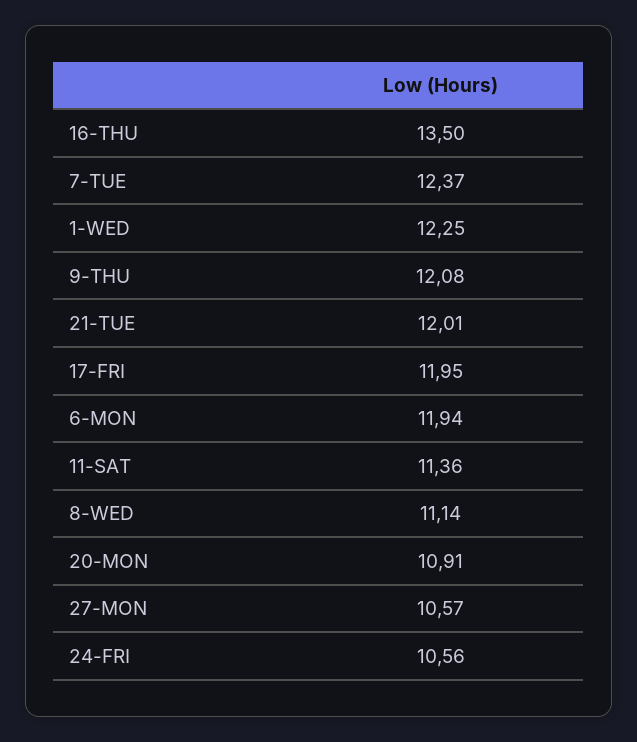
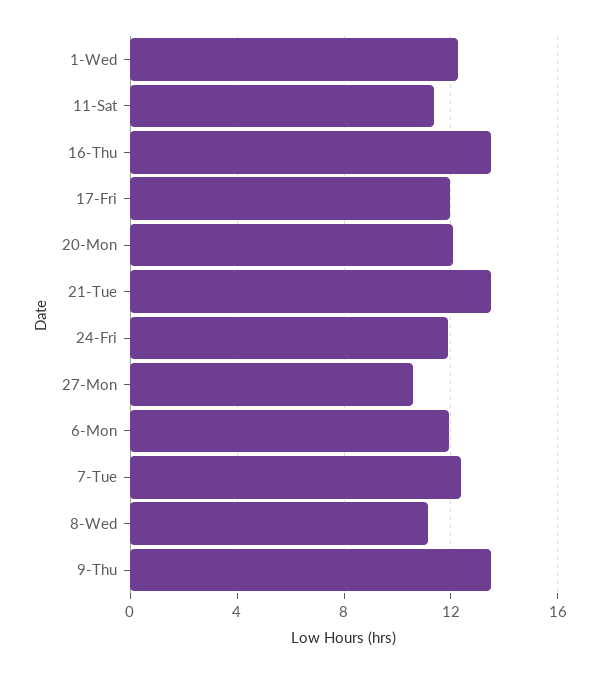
  {
    "16-THU": 13.5,
    "7-TUE": 12.37,
    "1-WED": 12.25,
-   "9-THU": 12.08,
+   "9-THU": 13.5,
-   "21-TUE": 12.01,
+   "21-TUE": 13.5,
    "17-FRI": 11.95,
    "6-MON": 11.94,
    "11-SAT": 11.36,
    "8-WED": 11.14,
-   "20-MON": 10.91,
+   "20-MON": 12,
    "27-MON": 10.57,
-   "24-FRI": 10.56
+   "24-FRI": 12
  }

